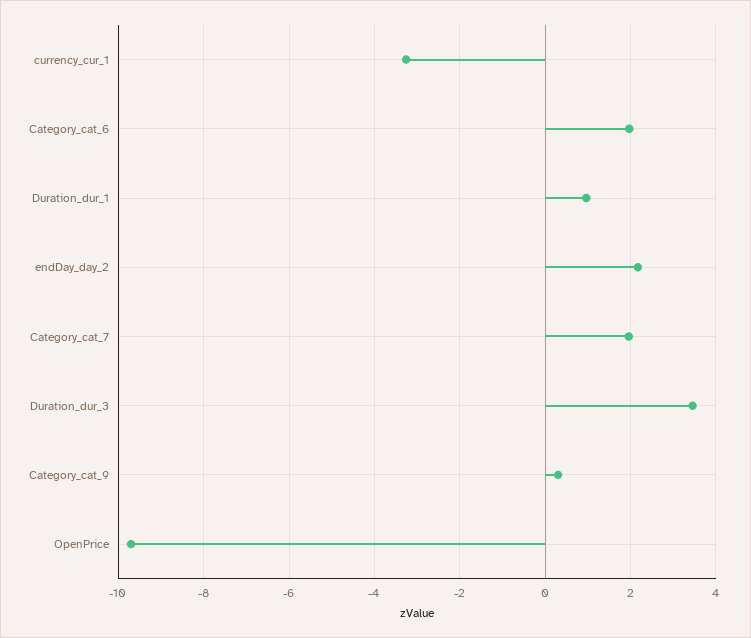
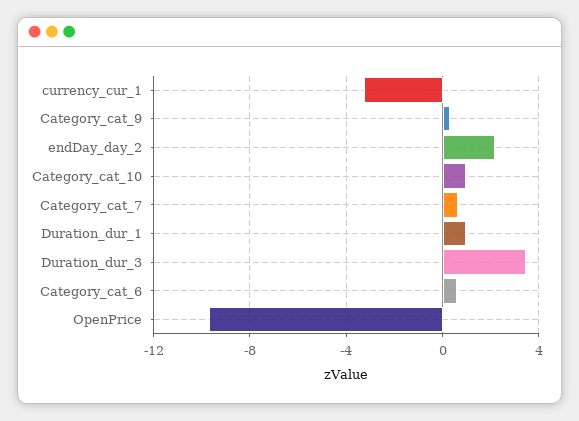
  {
    "currency_cur_1": -3.2,
-   "Category_cat_6": 2,
+   "Category_cat_6": 0.5,
    "Duration_dur_1": 1,
    "endDay_day_2": 2.2,
-   "Category_cat_7": 2,
+   "Category_cat_7": 0.5,
    "Duration_dur_3": 3.4,
    "Category_cat_9": 0.4,
-   "OpenPrice": -9.8
+   "OpenPrice": -9.8,
+   "Category_cat_10": 1
  }

